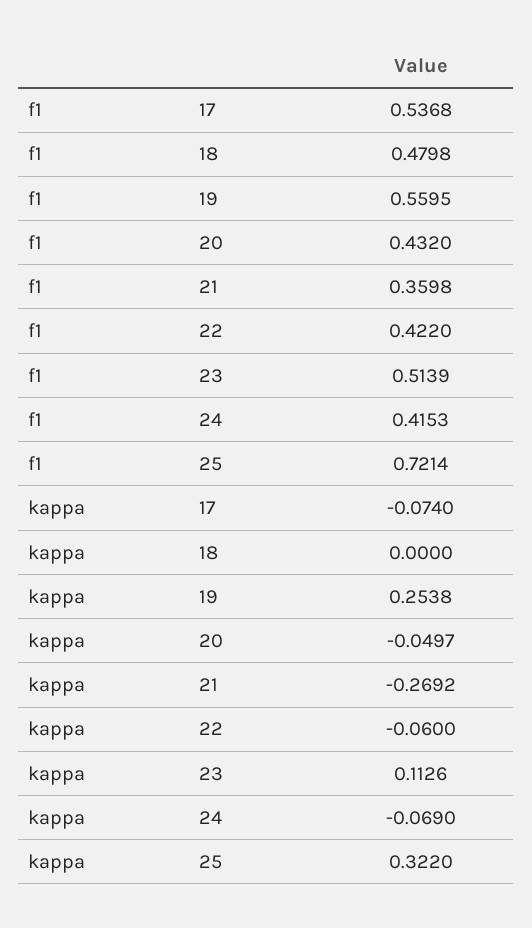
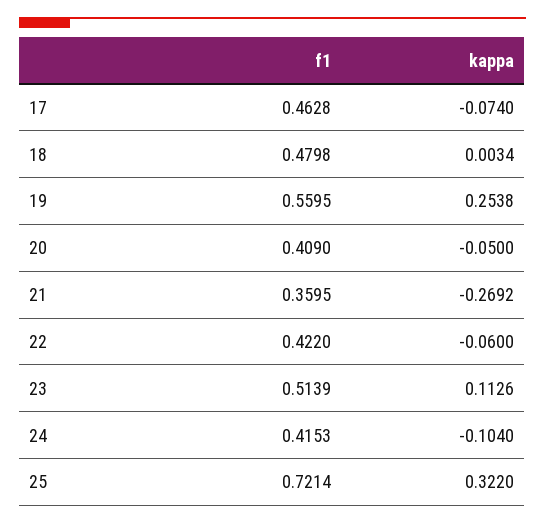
  {
    "f1": {
-     "17": 0.5368,
+     "17": 0.4628,
      "18": 0.4798,
      "19": 0.5595,
-     "20": 0.432,
+     "20": 0.409,
-     "21": 0.3598,
+     "21": 0.3595,
      "22": 0.422,
      "23": 0.5139,
      "24": 0.4153,
      "25": 0.7214
    },
    "kappa": {
      "17": -0.074,
-     "18": 0,
+     "18": 0.0034,
      "19": 0.2538,
-     "20": -0.0497,
+     "20": -0.05,
      "21": -0.2692,
      "22": -0.06,
      "23": 0.1126,
-     "24": -0.069,
+     "24": -0.104,
      "25": 0.322
    }
  }

